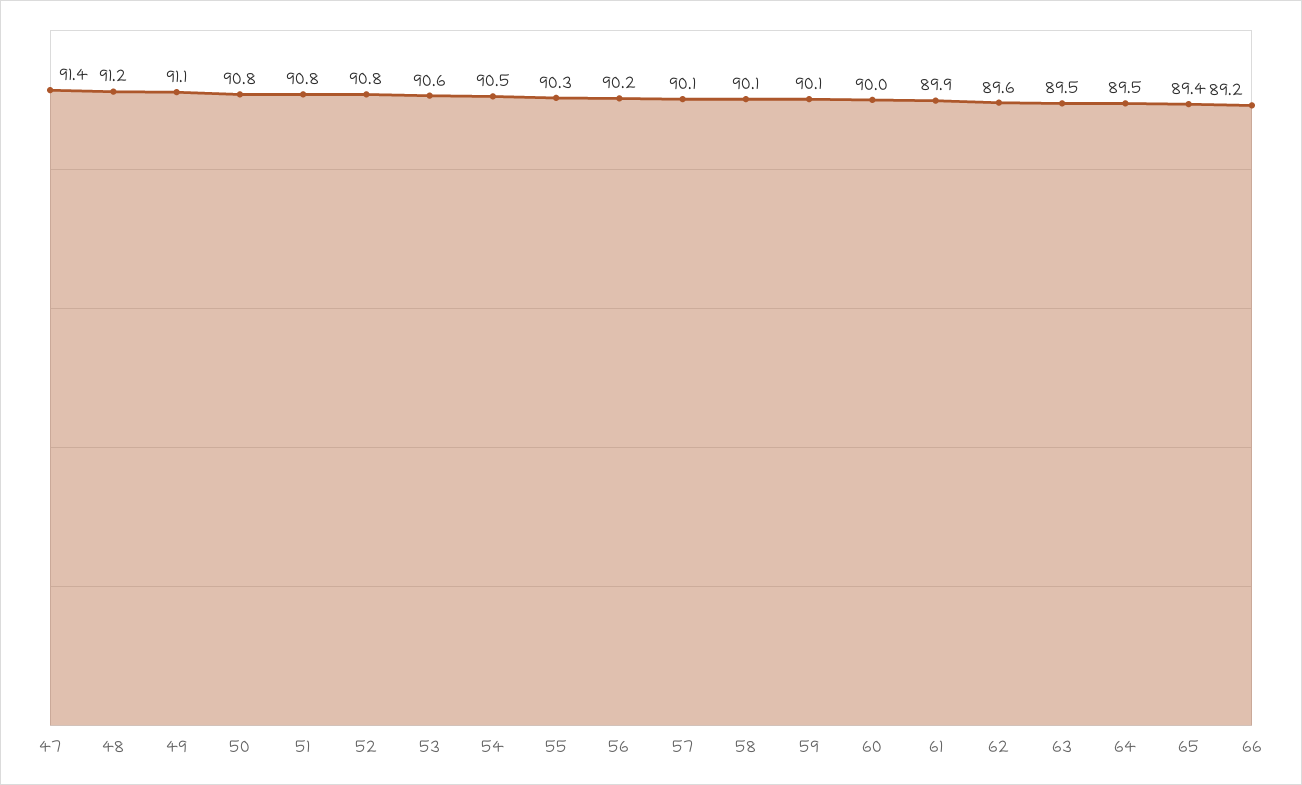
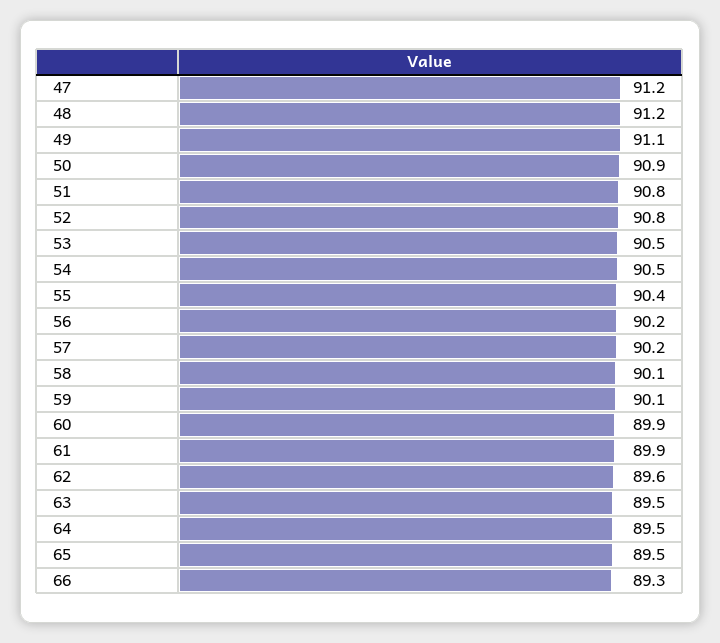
  {
-   "47": 91.4,
+   "47": 91.2,
    "48": 91.2,
    "49": 91.1,
-   "50": 90.8,
+   "50": 90.9,
    "51": 90.8,
    "52": 90.8,
-   "53": 90.6,
+   "53": 90.5,
    "54": 90.5,
-   "55": 90.3,
+   "55": 90.4,
    "56": 90.2,
-   "57": 90.1,
+   "57": 90.2,
    "58": 90.1,
    "59": 90.1,
-   "60": 90,
+   "60": 89.9,
    "61": 89.9,
    "62": 89.6,
    "63": 89.5,
    "64": 89.5,
-   "65": 89.4,
+   "65": 89.5,
-   "66": 89.2
+   "66": 89.3
  }

